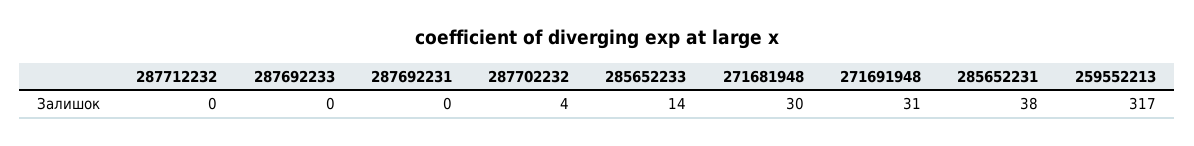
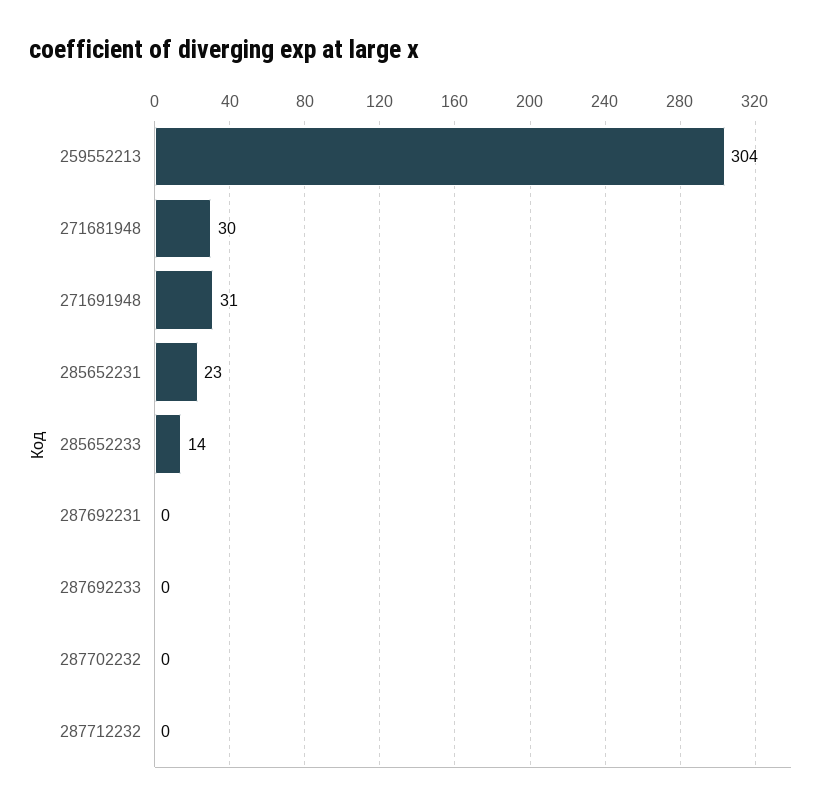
  {
    "287712232": 0,
    "287692233": 0,
    "287692231": 0,
-   "287702232": 4,
+   "287702232": 0,
    "285652233": 14,
    "271681948": 30,
    "271691948": 31,
-   "285652231": 38,
+   "285652231": 23,
-   "259552213": 317
+   "259552213": 304
  }

